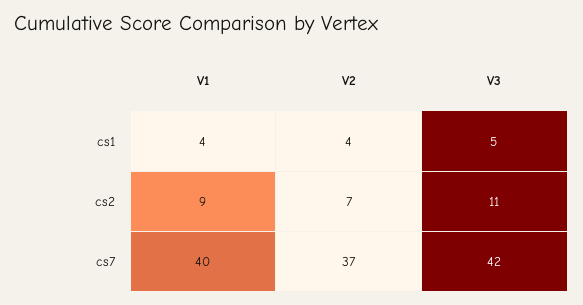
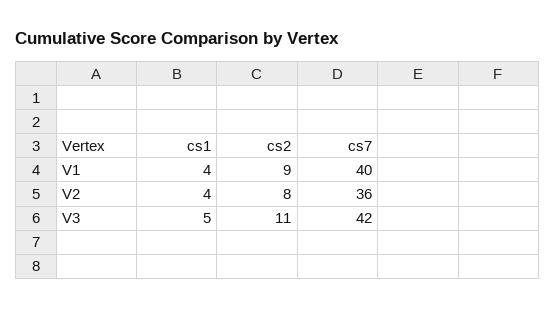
  {
    "V1": {
      "cs1": 4,
      "cs2": 9,
      "cs7": 40
    },
    "V2": {
      "cs1": 4,
-     "cs2": 7,
+     "cs2": 8,
-     "cs7": 37
+     "cs7": 36
    },
    "V3": {
      "cs1": 5,
      "cs2": 11,
      "cs7": 42
    }
  }

